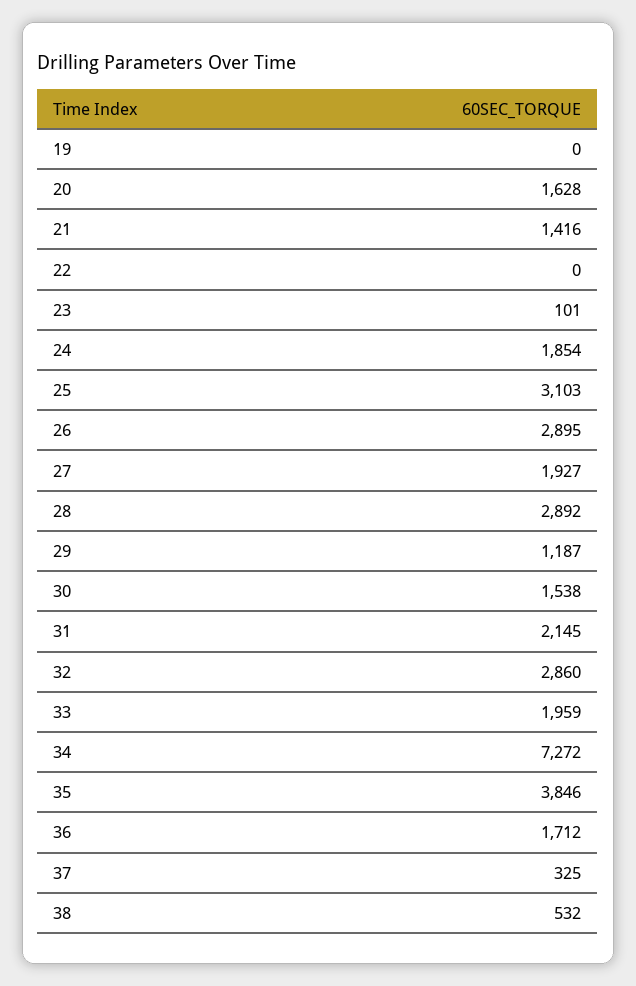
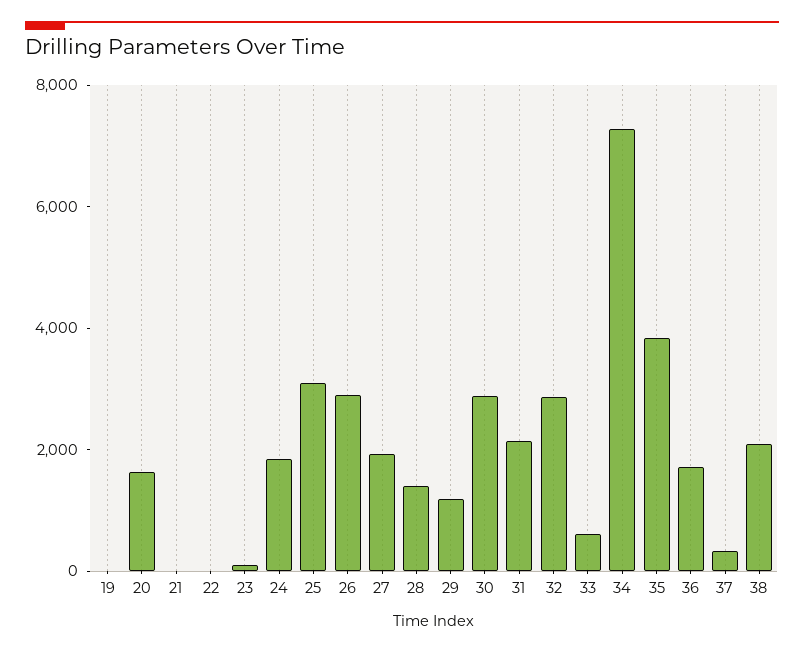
  {
    "19": 0,
    "20": 1628,
-   "21": 1416,
+   "21": 0,
    "22": 0,
    "23": 101,
    "24": 1854,
    "25": 3103,
    "26": 2895,
    "27": 1927,
-   "28": 2892,
+   "28": 1500,
    "29": 1187,
-   "30": 1538,
+   "30": 3000,
    "31": 2145,
    "32": 2860,
-   "33": 1959,
+   "33": 500,
    "34": 7272,
    "35": 3846,
    "36": 1712,
    "37": 325,
-   "38": 532
+   "38": 2000
  }

